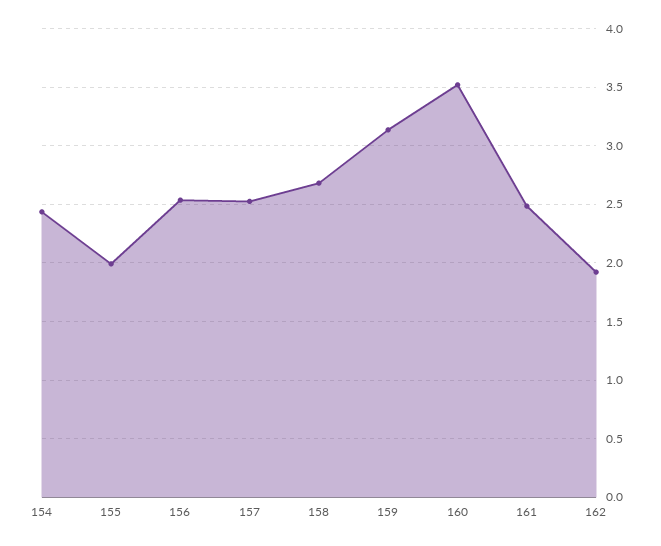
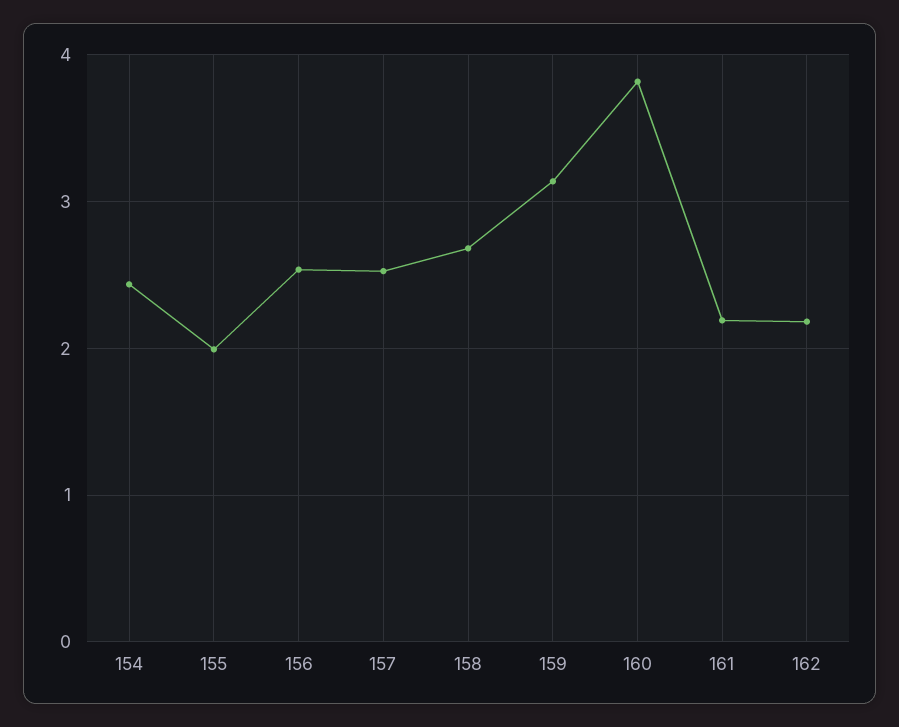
  {
    "154": 2.4,
    "155": 2,
    "156": 2.5,
    "157": 2.5,
    "158": 2.7,
    "159": 3.1,
-   "160": 3.5,
+   "160": 3.8,
-   "161": 2.5,
+   "161": 2.2,
-   "162": 1.9
+   "162": 2.2
  }

